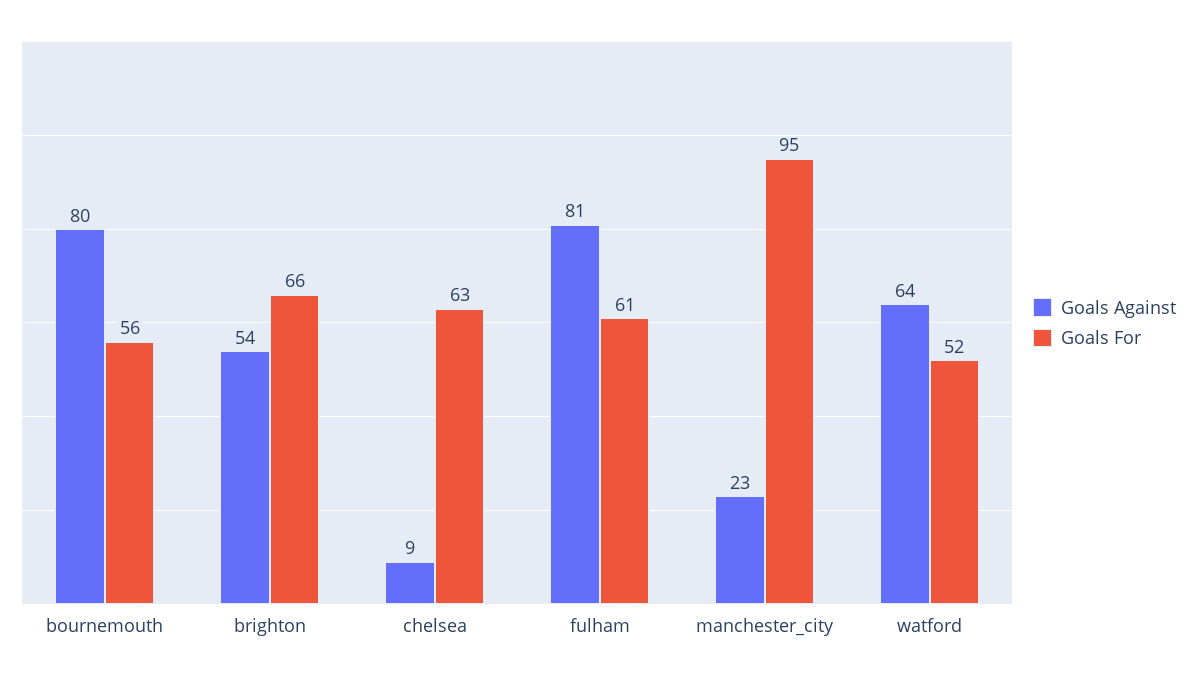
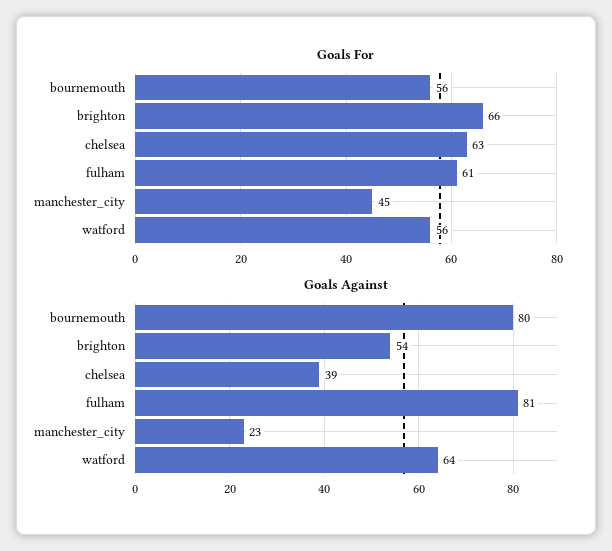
  {
    "Goals Against": {
      "bournemouth": 80,
      "brighton": 54,
-     "chelsea": 9,
+     "chelsea": 39,
      "fulham": 81,
      "manchester_city": 23,
      "watford": 64
    },
    "Goals For": {
      "bournemouth": 56,
      "brighton": 66,
      "chelsea": 63,
      "fulham": 61,
-     "manchester_city": 95,
+     "manchester_city": 45,
-     "watford": 52
+     "watford": 56
    }
  }

